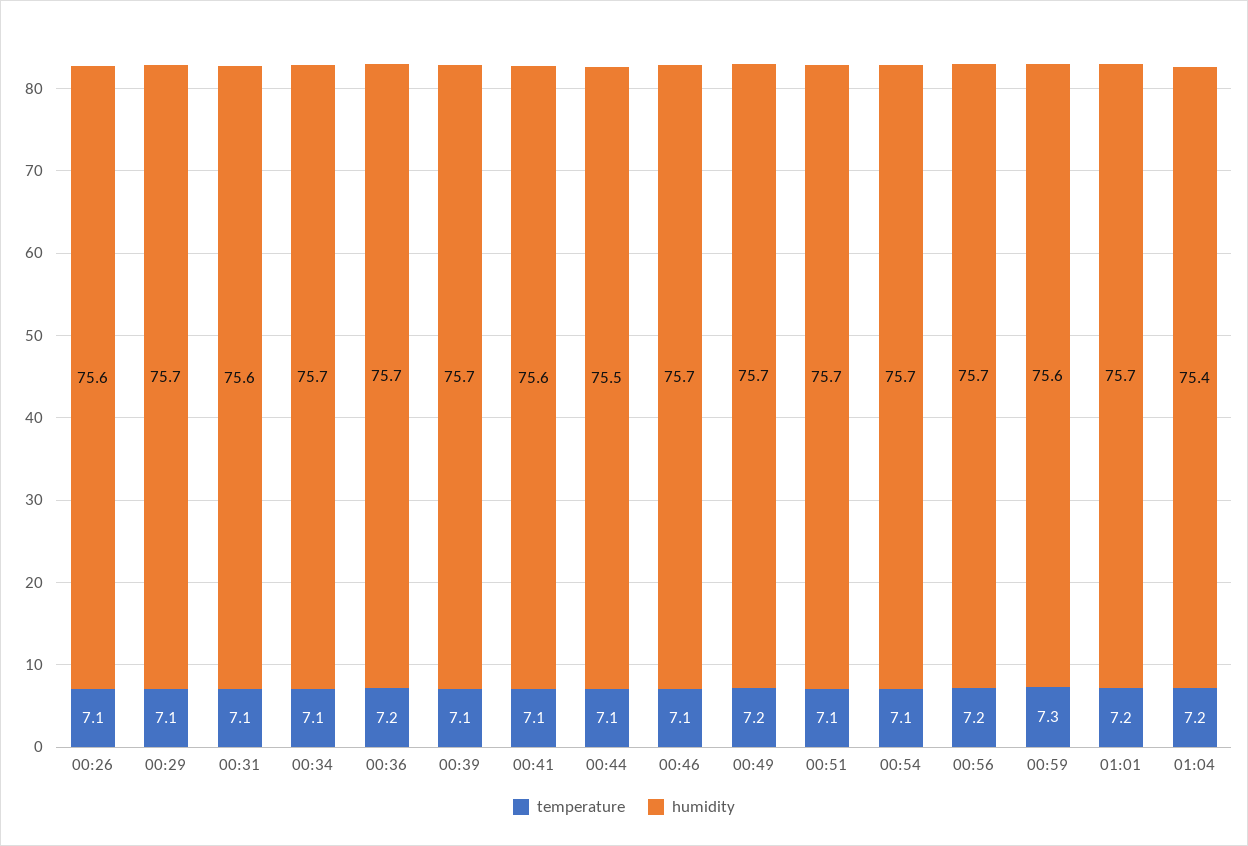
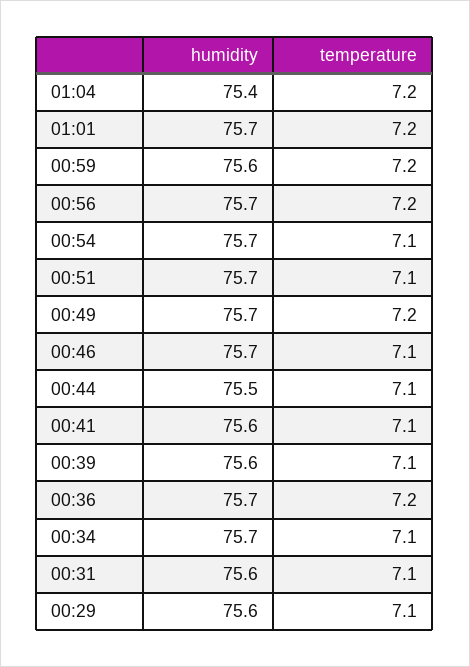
  {
    "temperature": {
-     "00:26": 7.1,
      "00:29": 7.1,
      "00:31": 7.1,
      "00:34": 7.1,
      "00:36": 7.2,
      "00:39": 7.1,
      "00:41": 7.1,
      "00:44": 7.1,
      "00:46": 7.1,
      "00:49": 7.2,
      "00:51": 7.1,
      "00:54": 7.1,
      "00:56": 7.2,
-     "00:59": 7.3,
+     "00:59": 7.2,
      "01:01": 7.2,
      "01:04": 7.2
    },
    "humidity": {
-     "00:26": 75.6,
-     "00:29": 75.7,
+     "00:29": 75.6,
      "00:31": 75.6,
      "00:34": 75.7,
      "00:36": 75.7,
-     "00:39": 75.7,
+     "00:39": 75.6,
      "00:41": 75.6,
      "00:44": 75.5,
      "00:46": 75.7,
      "00:49": 75.7,
      "00:51": 75.7,
      "00:54": 75.7,
      "00:56": 75.7,
      "00:59": 75.6,
      "01:01": 75.7,
      "01:04": 75.4
    }
  }

